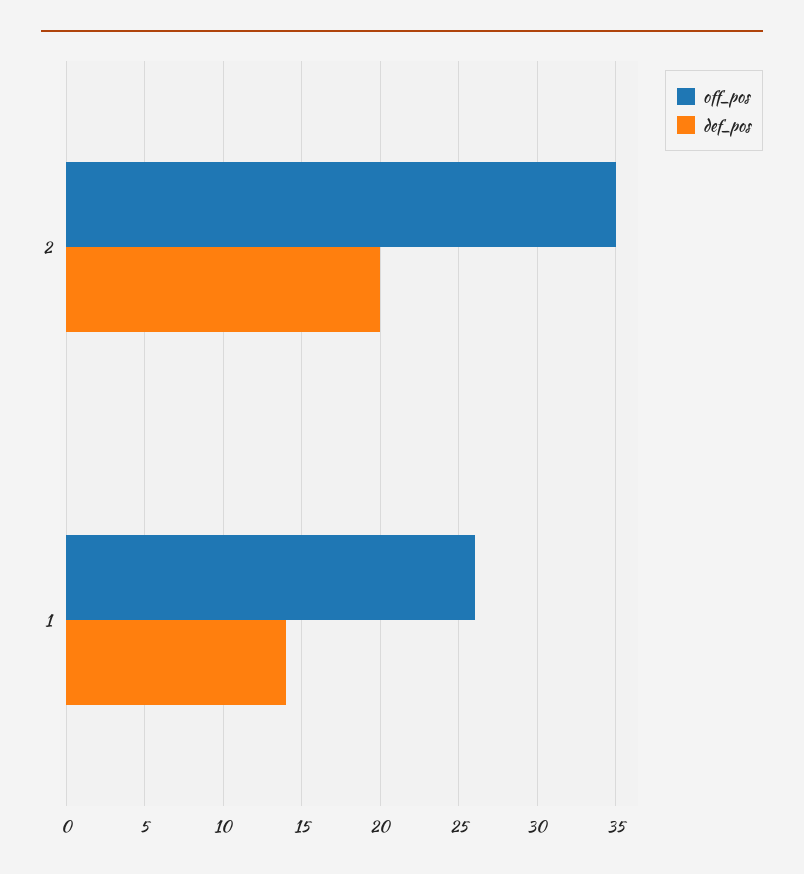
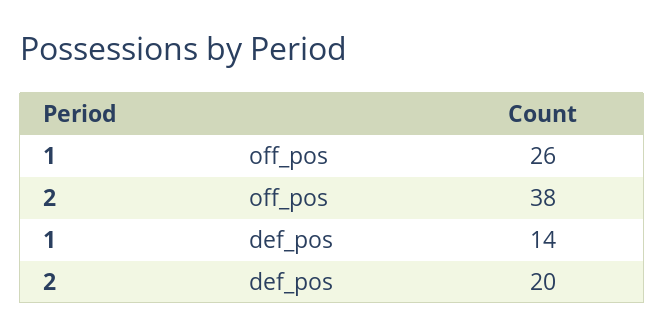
  {
    "off_pos": {
-     "2": 35,
+     "2": 38,
      "1": 26
    },
    "def_pos": {
      "2": 20,
      "1": 14
    }
  }

